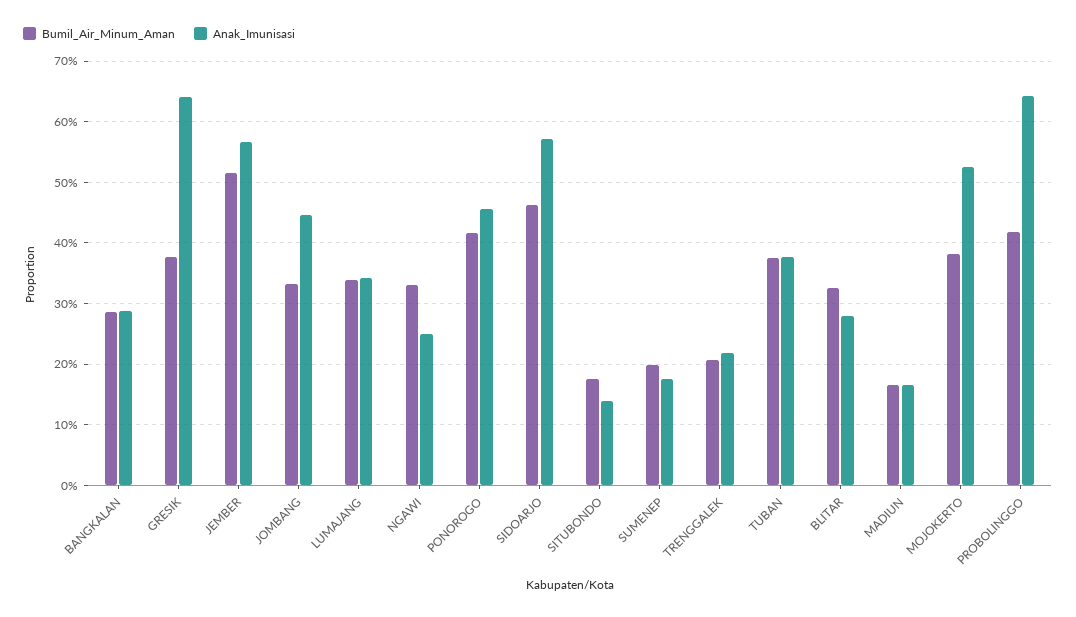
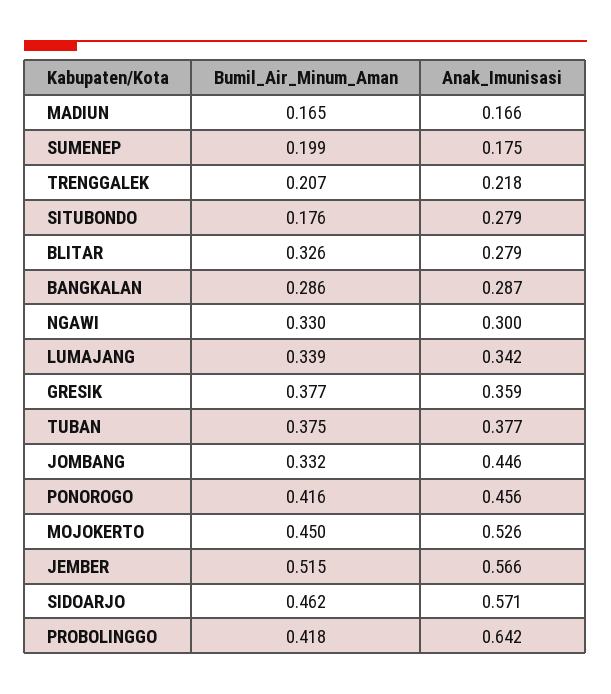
  {
    "Bumil_Air_Minum_Aman": {
      "BANGKALAN": 0.286,
      "GRESIK": 0.377,
      "JEMBER": 0.515,
      "JOMBANG": 0.332,
      "LUMAJANG": 0.339,
      "NGAWI": 0.33,
      "PONOROGO": 0.416,
      "SIDOARJO": 0.462,
      "SITUBONDO": 0.176,
      "SUMENEP": 0.199,
      "TRENGGALEK": 0.207,
      "TUBAN": 0.375,
      "BLITAR": 0.326,
      "MADIUN": 0.165,
-     "MOJOKERTO": 0.38,
+     "MOJOKERTO": 0.45,
      "PROBOLINGGO": 0.418
    },
    "Anak_Imunisasi": {
      "BANGKALAN": 0.287,
-     "GRESIK": 0.64,
+     "GRESIK": 0.359,
      "JEMBER": 0.566,
      "JOMBANG": 0.446,
      "LUMAJANG": 0.342,
-     "NGAWI": 0.25,
+     "NGAWI": 0.3,
      "PONOROGO": 0.456,
      "SIDOARJO": 0.571,
-     "SITUBONDO": 0.14,
+     "SITUBONDO": 0.279,
      "SUMENEP": 0.175,
      "TRENGGALEK": 0.218,
      "TUBAN": 0.377,
      "BLITAR": 0.279,
      "MADIUN": 0.166,
      "MOJOKERTO": 0.526,
      "PROBOLINGGO": 0.642
    }
  }

